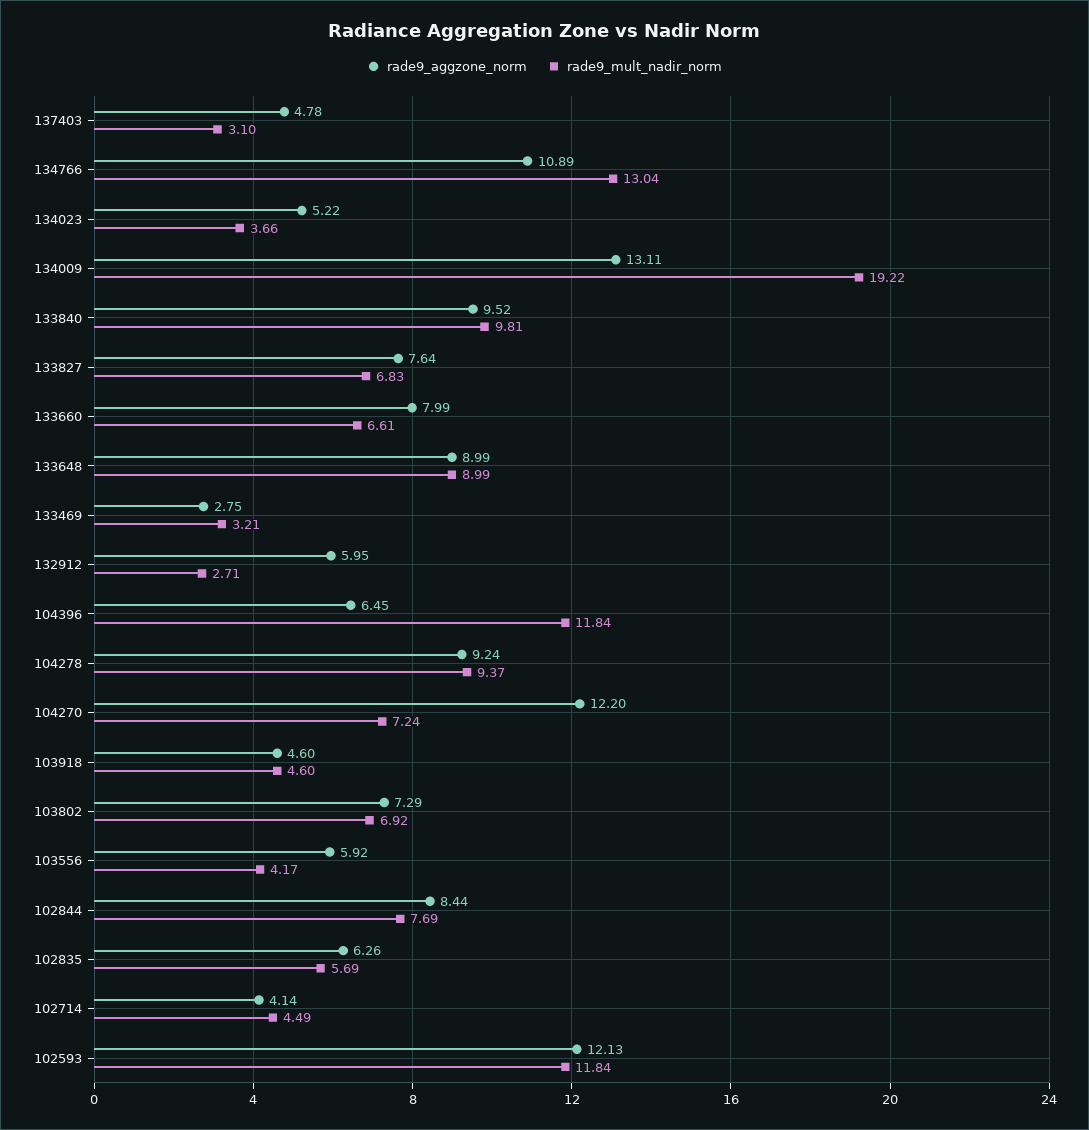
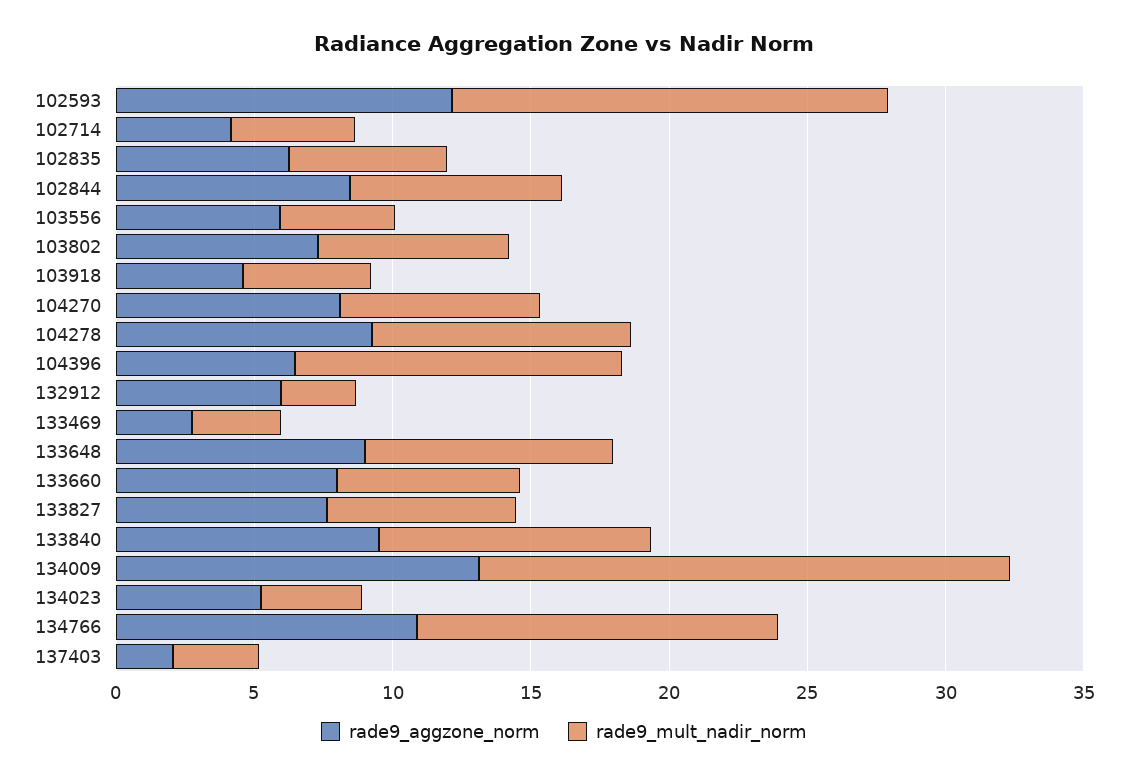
  {
    "rade9_aggzone_norm": {
-     "137403": 4.78,
+     "137403": 2,
      "134766": 10.89,
      "134023": 5.22,
      "134009": 13.11,
      "133840": 9.52,
      "133827": 7.64,
      "133660": 7.99,
      "133648": 8.99,
      "133469": 2.75,
      "132912": 5.95,
      "104396": 6.45,
      "104278": 9.24,
-     "104270": 12.2,
+     "104270": 8,
      "103918": 4.6,
      "103802": 7.29,
      "103556": 5.92,
      "102844": 8.44,
      "102835": 6.26,
      "102714": 4.14,
      "102593": 12.13
    },
    "rade9_mult_nadir_norm": {
      "137403": 3.1,
      "134766": 13.04,
      "134023": 3.66,
      "134009": 19.22,
      "133840": 9.81,
      "133827": 6.83,
      "133660": 6.61,
      "133648": 8.99,
      "133469": 3.21,
      "132912": 2.71,
      "104396": 11.84,
      "104278": 9.37,
      "104270": 7.24,
      "103918": 4.6,
      "103802": 6.92,
      "103556": 4.17,
      "102844": 7.69,
      "102835": 5.69,
      "102714": 4.49,
-     "102593": 11.84
+     "102593": 16
    }
  }

